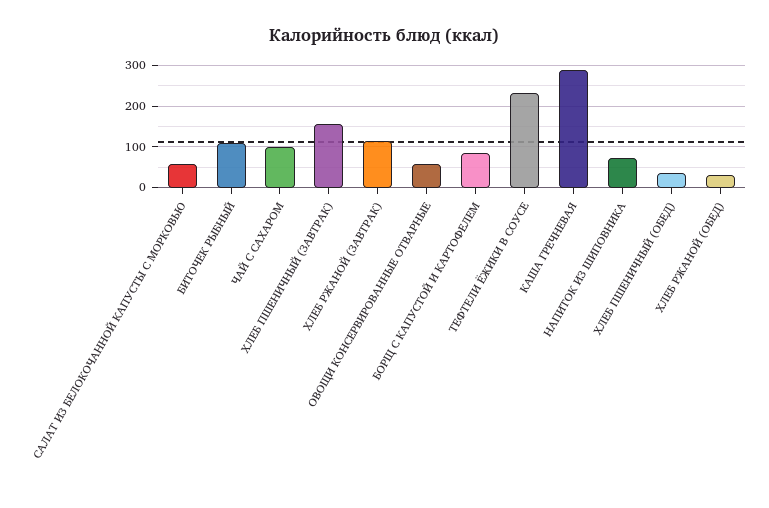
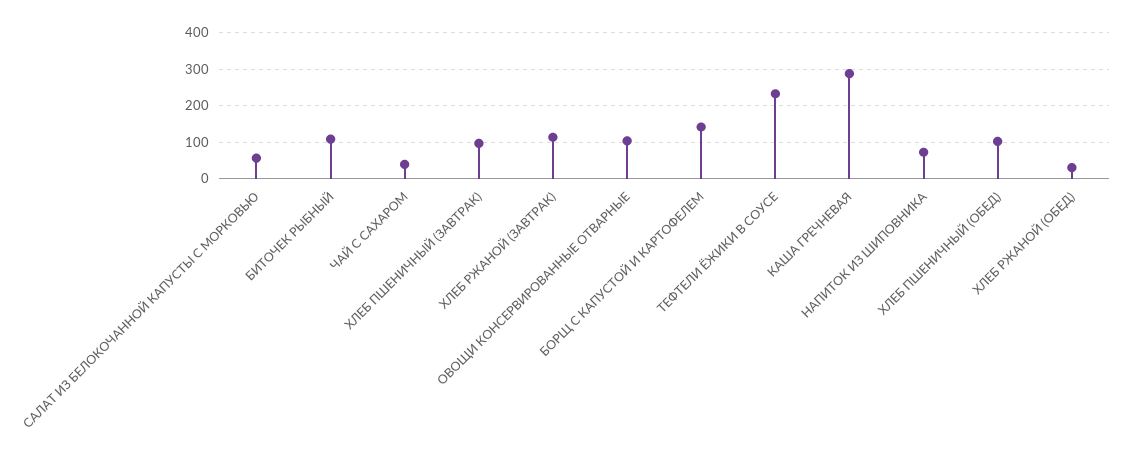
  {
    "САЛАТ ИЗ БЕЛОКОЧАННОЙ КАПУСТЫ С МОРКОВЬЮ": 60,
    "БИТОЧЕК РЫБНЫЙ": 100,
-   "ЧАЙ С САХАРОМ": 100,
+   "ЧАЙ С САХАРОМ": 40,
-   "ХЛЕБ ПШЕНИЧНЫЙ (ЗАВТРАК)": 160,
+   "ХЛЕБ ПШЕНИЧНЫЙ (ЗАВТРАК)": 100,
    "ХЛЕБ РЖАНОЙ (ЗАВТРАК)": 120,
-   "ОВОЩИ КОНСЕРВИРОВАННЫЕ ОТВАРНЫЕ": 60,
+   "ОВОЩИ КОНСЕРВИРОВАННЫЕ ОТВАРНЫЕ": 100,
-   "БОРЩ С КАПУСТОЙ И КАРТОФЕЛЕМ": 80,
+   "БОРЩ С КАПУСТОЙ И КАРТОФЕЛЕМ": 140,
    "ТЕФТЕЛИ ЁЖИКИ В СОУСЕ": 240,
    "КАША ГРЕЧНЕВАЯ": 280,
    "НАПИТОК ИЗ ШИПОВНИКА": 80,
-   "ХЛЕБ ПШЕНИЧНЫЙ (ОБЕД)": 40,
+   "ХЛЕБ ПШЕНИЧНЫЙ (ОБЕД)": 100,
    "ХЛЕБ РЖАНОЙ (ОБЕД)": 40
  }

